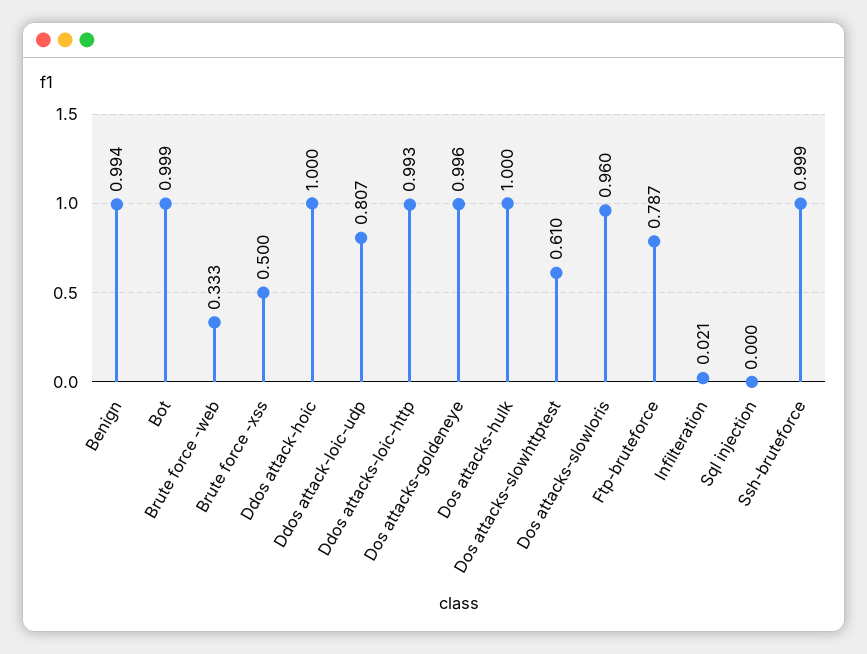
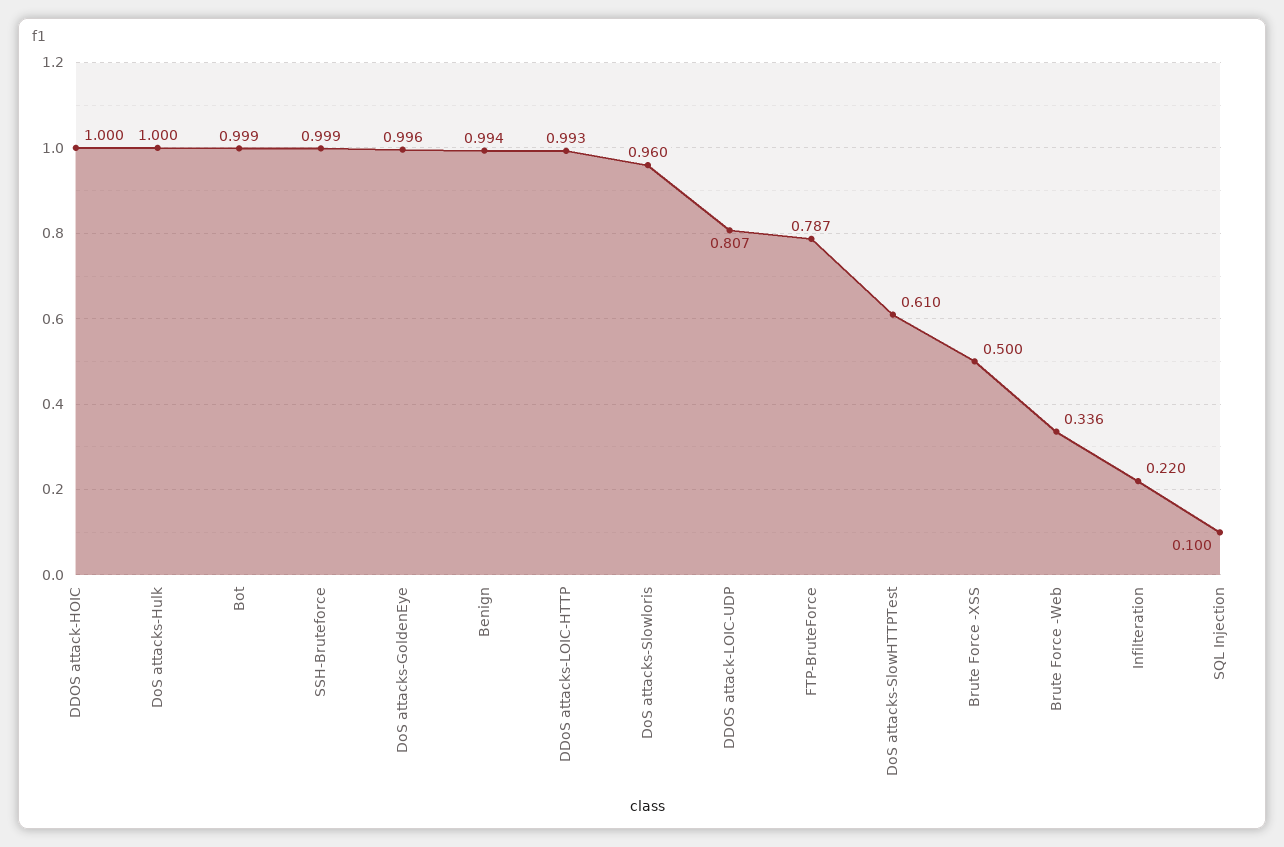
  {
    "Benign": 0.994,
    "Bot": 0.999,
-   "Brute force -web": 0.333,
+   "Brute force -web": 0.336,
    "Brute force -xss": 0.5,
    "Ddos attack-hoic": 1,
    "Ddos attack-loic-udp": 0.807,
    "Ddos attacks-loic-http": 0.993,
    "Dos attacks-goldeneye": 0.996,
    "Dos attacks-hulk": 1,
    "Dos attacks-slowhttptest": 0.61,
    "Dos attacks-slowloris": 0.96,
    "Ftp-bruteforce": 0.787,
-   "Infilteration": 0.021,
+   "Infilteration": 0.22,
-   "Sql injection": 0,
+   "Sql injection": 0.1,
    "Ssh-bruteforce": 0.999
  }

